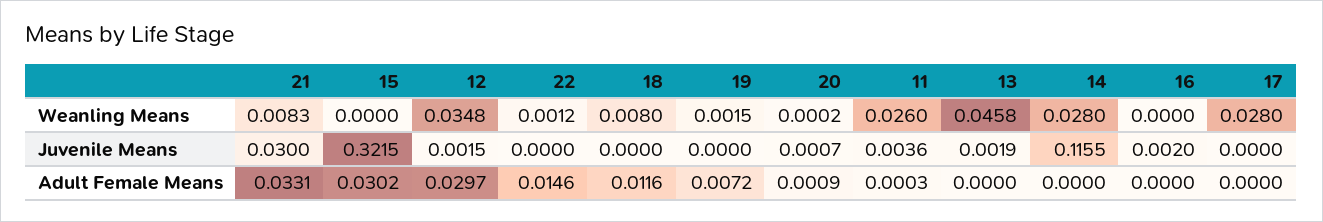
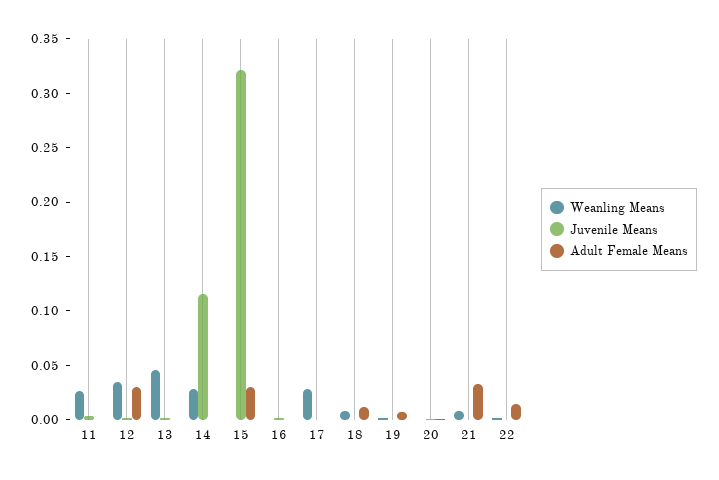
  {
    "Weanling Means": {
      "21": 0.0083,
      "15": 0,
      "12": 0.0348,
      "22": 0.0012,
      "18": 0.008,
      "19": 0.0015,
      "20": 0.0002,
      "11": 0.026,
      "13": 0.0458,
      "14": 0.028,
      "16": 0,
      "17": 0.028
    },
    "Juvenile Means": {
-     "21": 0.03,
+     "21": 0,
      "15": 0.3215,
      "12": 0.0015,
      "22": 0,
      "18": 0,
      "19": 0,
      "20": 0.0007,
      "11": 0.0036,
      "13": 0.0019,
      "14": 0.1155,
      "16": 0.002,
      "17": 0
    },
    "Adult Female Means": {
      "21": 0.0331,
      "15": 0.0302,
      "12": 0.0297,
      "22": 0.0146,
      "18": 0.0116,
      "19": 0.0072,
      "20": 0.0009,
      "11": 0.0003,
      "13": 0,
      "14": 0,
      "16": 0,
      "17": 0
    }
  }

